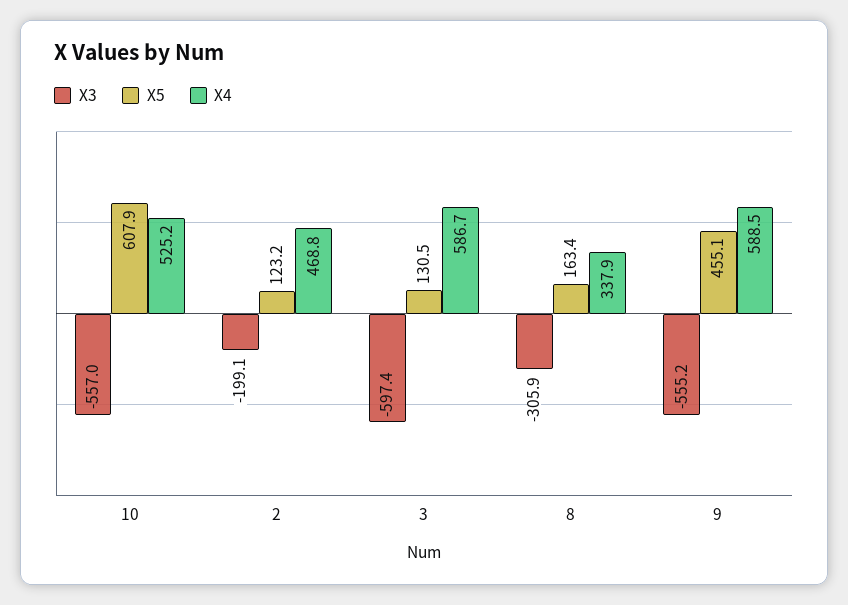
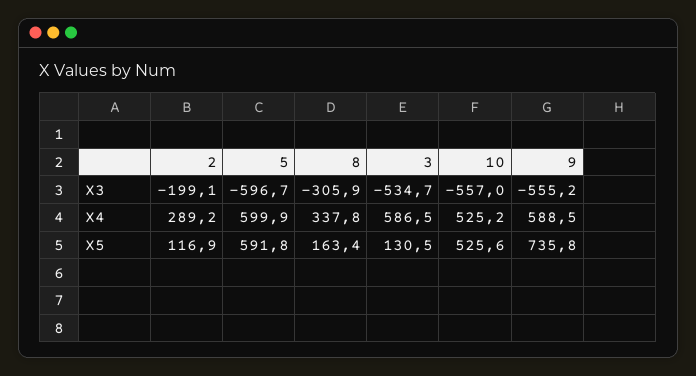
  {
    "X3": {
      "10": -557,
      "2": -199.1,
-     "3": -597.4,
+     "3": -534.7,
      "8": -305.9,
-     "9": -555.2
+     "9": -555.2,
+     "5": -596.7
    },
    "X5": {
-     "10": 607.9,
+     "10": 525.6,
-     "2": 123.2,
+     "2": 116.9,
      "3": 130.5,
      "8": 163.4,
-     "9": 455.1
+     "9": 735.8,
+     "5": 591.8
    },
    "X4": {
      "10": 525.2,
-     "2": 468.8,
+     "2": 289.2,
-     "3": 586.7,
+     "3": 586.5,
-     "8": 337.9,
+     "8": 337.8,
-     "9": 588.5
+     "9": 588.5,
+     "5": 599.9
    }
  }

